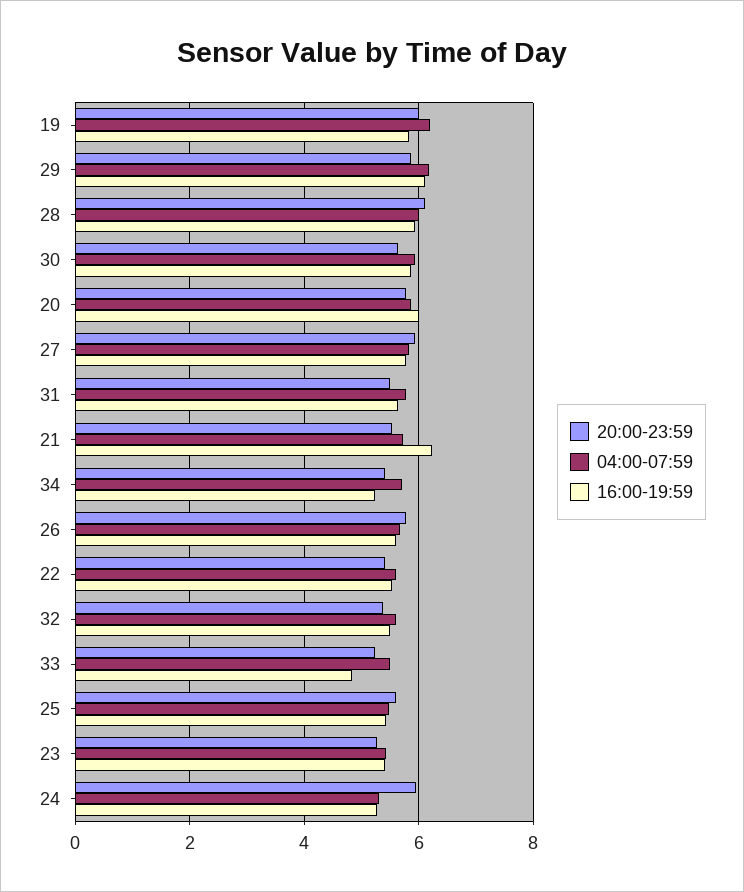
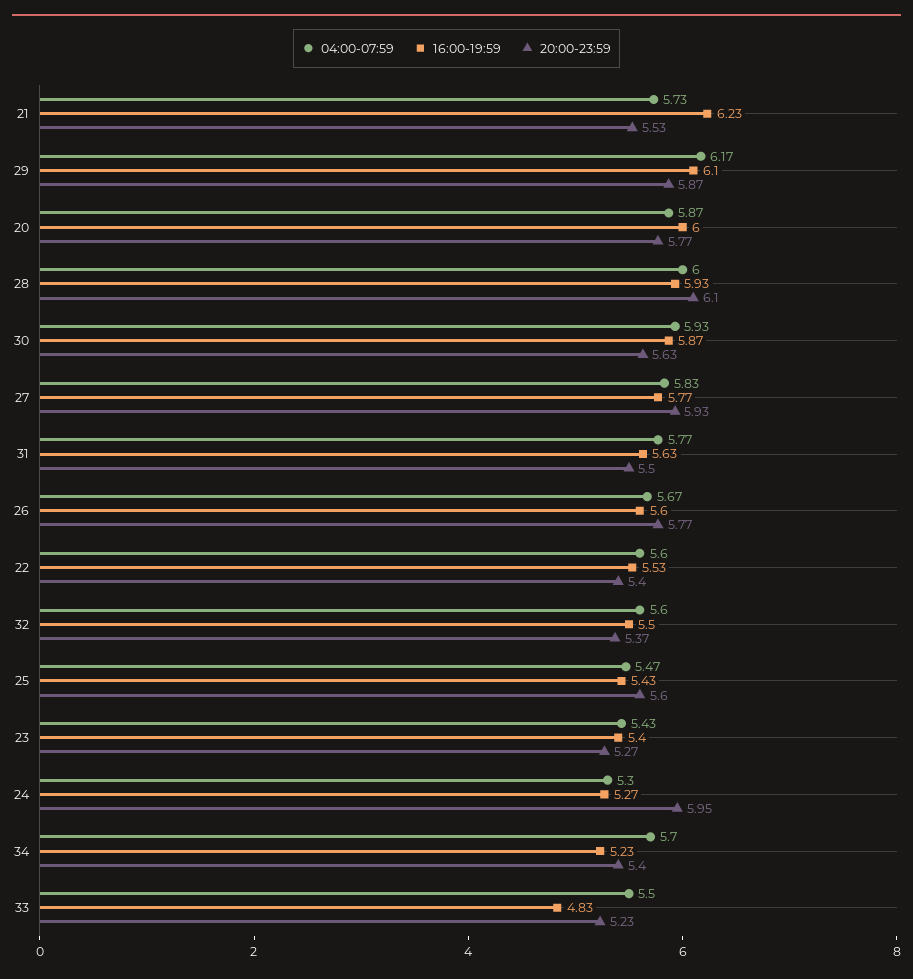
  {
    "20:00-23:59": {
-     "19": 6,
      "29": 5.87,
      "28": 6.1,
      "30": 5.63,
      "20": 5.77,
      "27": 5.93,
      "31": 5.5,
      "21": 5.53,
      "34": 5.4,
      "26": 5.77,
      "22": 5.4,
      "32": 5.37,
      "33": 5.23,
      "25": 5.6,
      "23": 5.27,
      "24": 5.95
    },
    "04:00-07:59": {
-     "19": 6.2,
      "29": 6.17,
      "28": 6,
      "30": 5.93,
      "20": 5.87,
      "27": 5.83,
      "31": 5.77,
      "21": 5.73,
      "34": 5.7,
      "26": 5.67,
      "22": 5.6,
      "32": 5.6,
      "33": 5.5,
      "25": 5.47,
      "23": 5.43,
      "24": 5.3
    },
    "16:00-19:59": {
-     "19": 5.8,
      "29": 6.1,
      "28": 5.93,
      "30": 5.87,
      "20": 6,
      "27": 5.77,
      "31": 5.63,
      "21": 6.23,
      "34": 5.23,
      "26": 5.6,
      "22": 5.53,
      "32": 5.5,
      "33": 4.83,
      "25": 5.43,
      "23": 5.4,
      "24": 5.27
    }
  }

